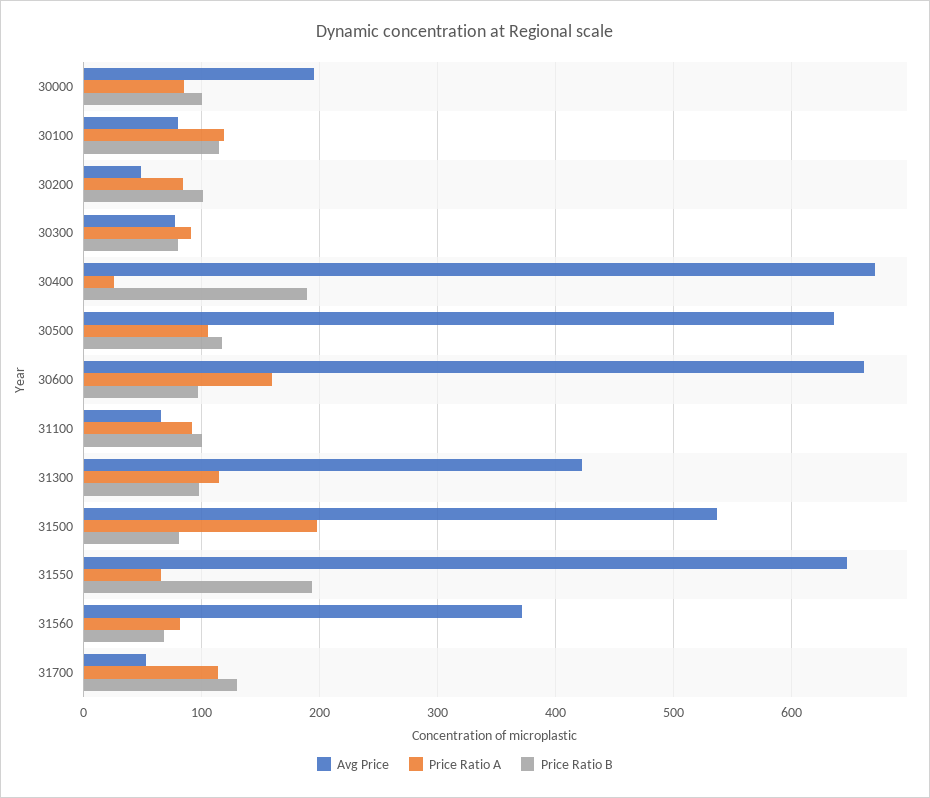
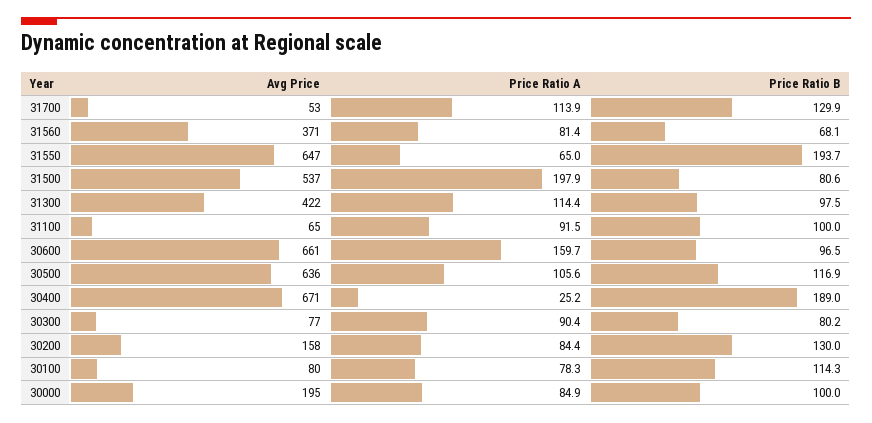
  {
    "Avg Price": {
      "30000": 195,
      "30100": 80,
-     "30200": 50,
+     "30200": 158,
      "30300": 77,
      "30400": 671,
      "30500": 636,
      "30600": 661,
      "31100": 65,
      "31300": 422,
      "31500": 537,
      "31550": 647,
      "31560": 371,
      "31700": 53
    },
    "Price Ratio A": {
      "30000": 84.9,
-     "30100": 120,
+     "30100": 78.3,
      "30200": 84.4,
      "30300": 90.4,
      "30400": 25.2,
      "30500": 105.6,
      "30600": 159.7,
      "31100": 91.5,
      "31300": 114.4,
      "31500": 197.9,
      "31550": 65,
      "31560": 81.4,
      "31700": 113.9
    },
    "Price Ratio B": {
      "30000": 100,
      "30100": 114.3,
-     "30200": 100,
+     "30200": 130,
      "30300": 80.2,
      "30400": 189,
      "30500": 116.9,
      "30600": 96.5,
      "31100": 100,
      "31300": 97.5,
      "31500": 80.6,
      "31550": 193.7,
      "31560": 68.1,
      "31700": 129.9
    }
  }

